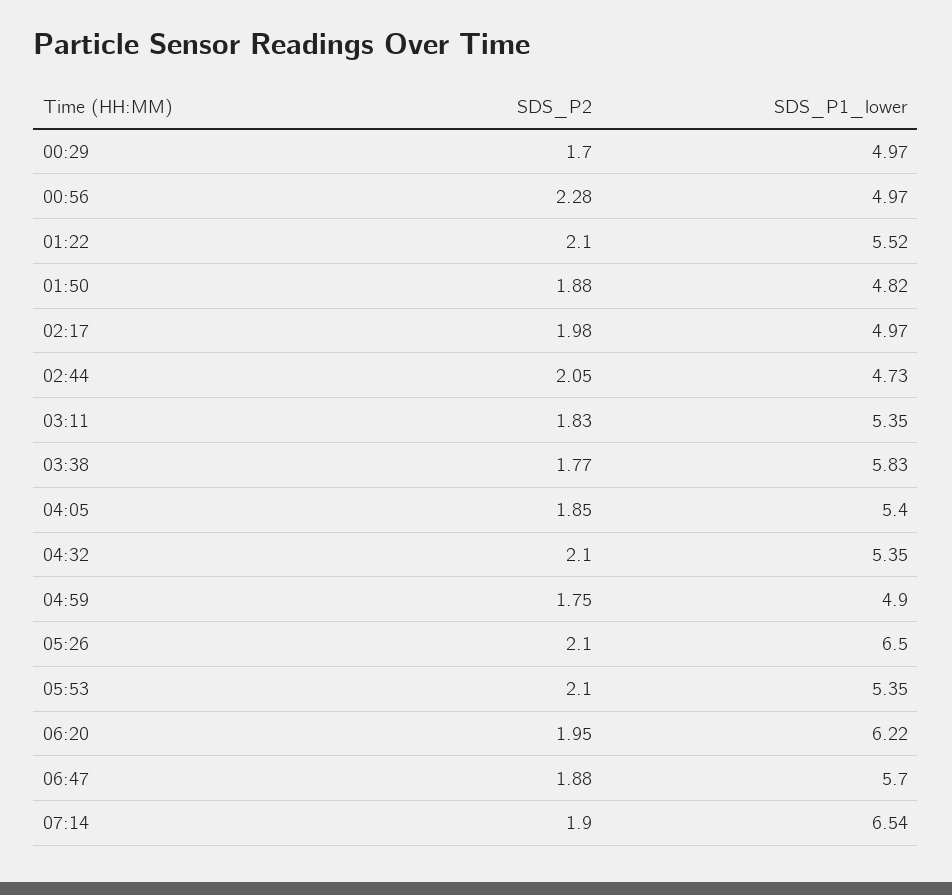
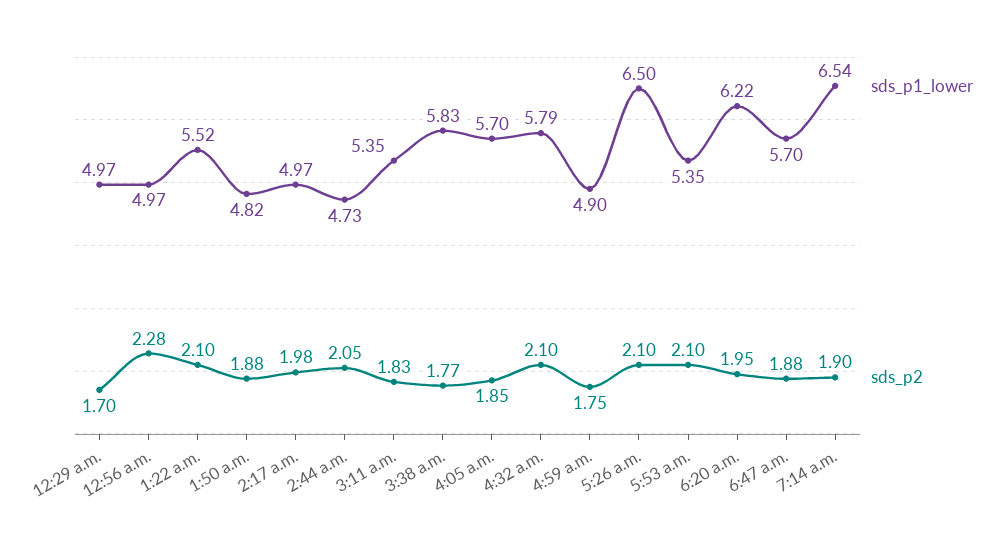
  {
    "SDS_P2": {
      "00:29": 1.7,
      "00:56": 2.28,
      "01:22": 2.1,
      "01:50": 1.88,
      "02:17": 1.98,
      "02:44": 2.05,
      "03:11": 1.83,
      "03:38": 1.77,
      "04:05": 1.85,
      "04:32": 2.1,
      "04:59": 1.75,
      "05:26": 2.1,
      "05:53": 2.1,
      "06:20": 1.95,
      "06:47": 1.88,
      "07:14": 1.9
    },
    "SDS_P1_lower": {
      "00:29": 4.97,
      "00:56": 4.97,
      "01:22": 5.52,
      "01:50": 4.82,
      "02:17": 4.97,
      "02:44": 4.73,
      "03:11": 5.35,
      "03:38": 5.83,
-     "04:05": 5.4,
+     "04:05": 5.7,
-     "04:32": 5.35,
+     "04:32": 5.79,
      "04:59": 4.9,
      "05:26": 6.5,
      "05:53": 5.35,
      "06:20": 6.22,
      "06:47": 5.7,
      "07:14": 6.54
    }
  }

